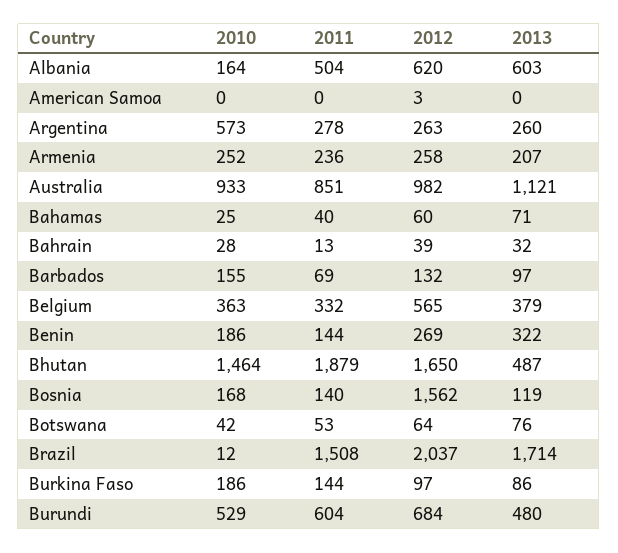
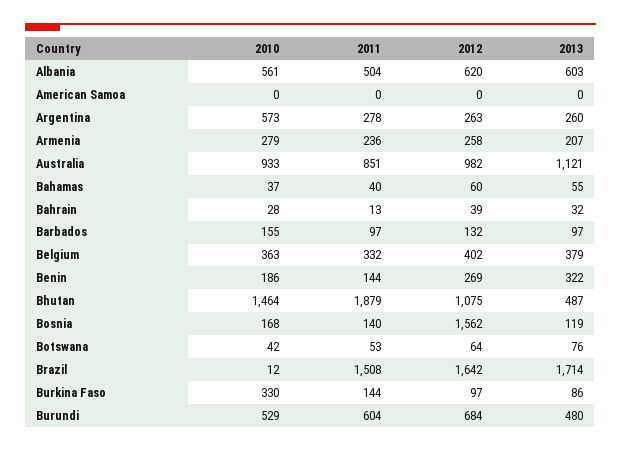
  {
    "2010": {
-     "Albania": 164,
+     "Albania": 561,
      "American Samoa": 0,
      "Argentina": 573,
-     "Armenia": 252,
+     "Armenia": 279,
      "Australia": 933,
-     "Bahamas": 25,
+     "Bahamas": 37,
      "Bahrain": 28,
      "Barbados": 155,
      "Belgium": 363,
      "Benin": 186,
      "Bhutan": 1464,
      "Bosnia": 168,
      "Botswana": 42,
      "Brazil": 12,
-     "Burkina Faso": 186,
+     "Burkina Faso": 330,
      "Burundi": 529
    },
    "2011": {
      "Albania": 504,
      "American Samoa": 0,
      "Argentina": 278,
      "Armenia": 236,
      "Australia": 851,
      "Bahamas": 40,
      "Bahrain": 13,
-     "Barbados": 69,
+     "Barbados": 97,
      "Belgium": 332,
      "Benin": 144,
      "Bhutan": 1879,
      "Bosnia": 140,
      "Botswana": 53,
      "Brazil": 1508,
      "Burkina Faso": 144,
      "Burundi": 604
    },
    "2012": {
      "Albania": 620,
-     "American Samoa": 3,
+     "American Samoa": 0,
      "Argentina": 263,
      "Armenia": 258,
      "Australia": 982,
      "Bahamas": 60,
      "Bahrain": 39,
      "Barbados": 132,
-     "Belgium": 565,
+     "Belgium": 402,
      "Benin": 269,
-     "Bhutan": 1650,
+     "Bhutan": 1075,
      "Bosnia": 1562,
      "Botswana": 64,
-     "Brazil": 2037,
+     "Brazil": 1642,
      "Burkina Faso": 97,
      "Burundi": 684
    },
    "2013": {
      "Albania": 603,
      "American Samoa": 0,
      "Argentina": 260,
      "Armenia": 207,
      "Australia": 1121,
-     "Bahamas": 71,
+     "Bahamas": 55,
      "Bahrain": 32,
      "Barbados": 97,
      "Belgium": 379,
      "Benin": 322,
      "Bhutan": 487,
      "Bosnia": 119,
      "Botswana": 76,
      "Brazil": 1714,
      "Burkina Faso": 86,
      "Burundi": 480
    }
  }

